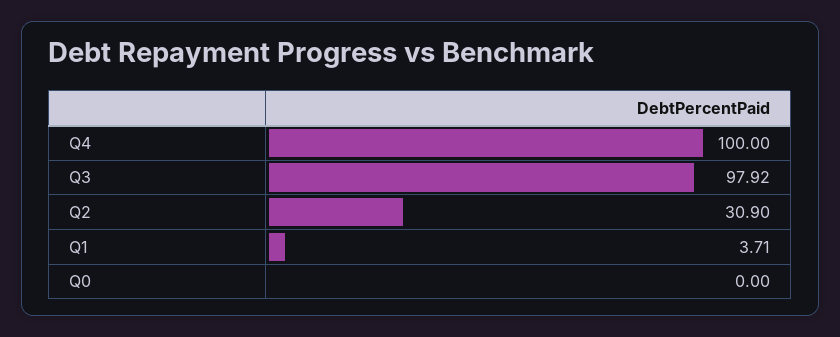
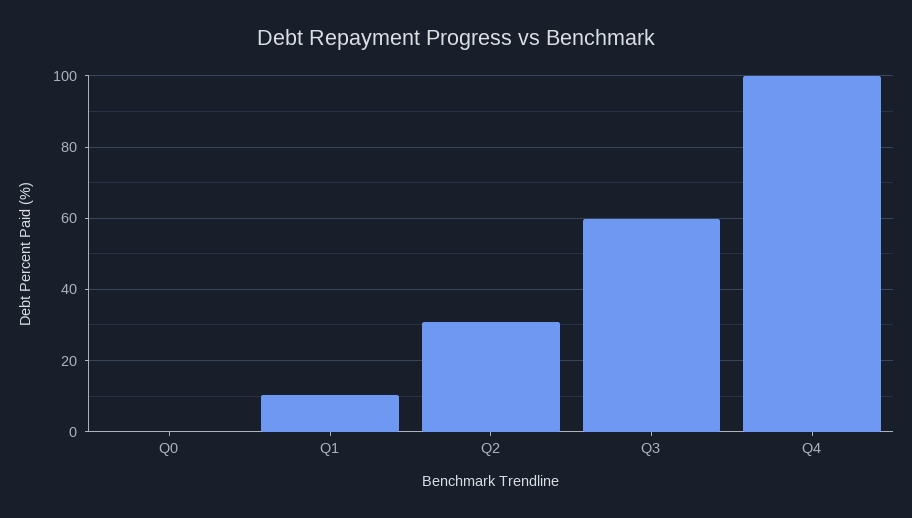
  {
    "Q4": 100,
-   "Q3": 97.92,
+   "Q3": 60,
    "Q2": 30.9,
-   "Q1": 3.71,
+   "Q1": 10,
    "Q0": 0
  }

